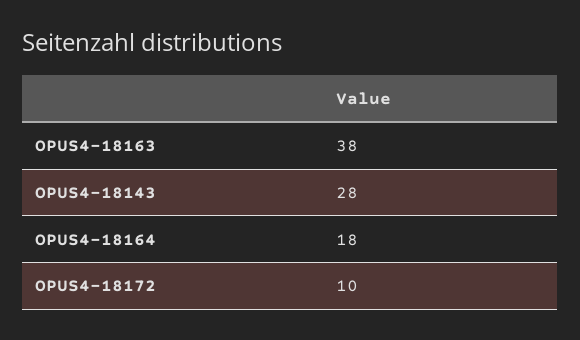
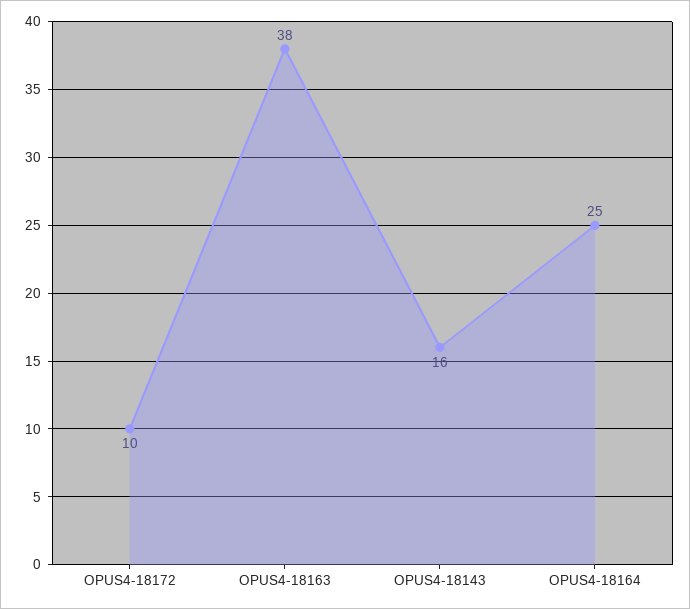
  {
    "OPUS4-18163": 38,
-   "OPUS4-18143": 28,
+   "OPUS4-18143": 16,
-   "OPUS4-18164": 18,
+   "OPUS4-18164": 25,
    "OPUS4-18172": 10
  }

